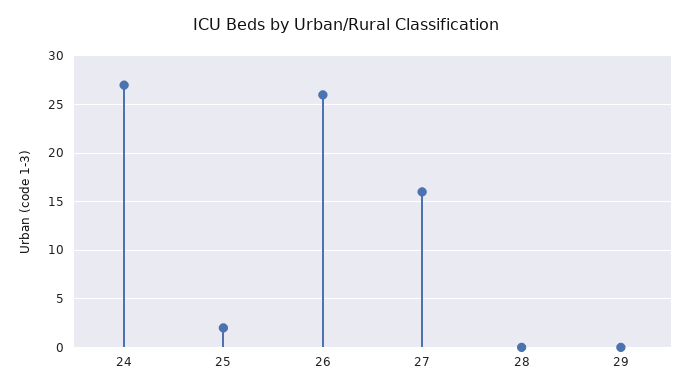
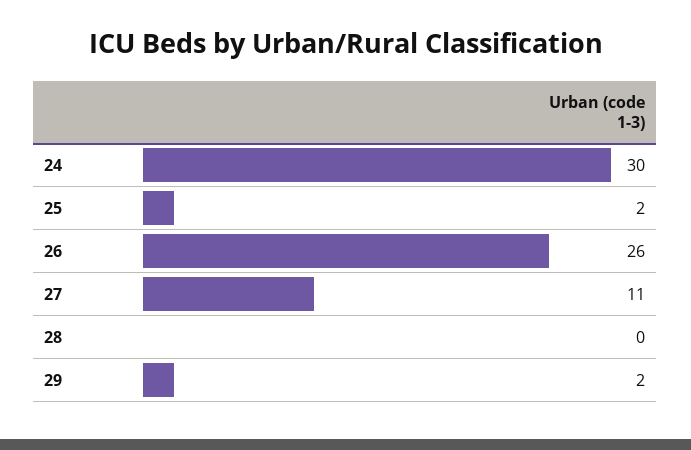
  {
-   "24": 27,
+   "24": 30,
    "25": 2,
    "26": 26,
-   "27": 16,
+   "27": 11,
    "28": 0,
-   "29": 0
+   "29": 2
  }

